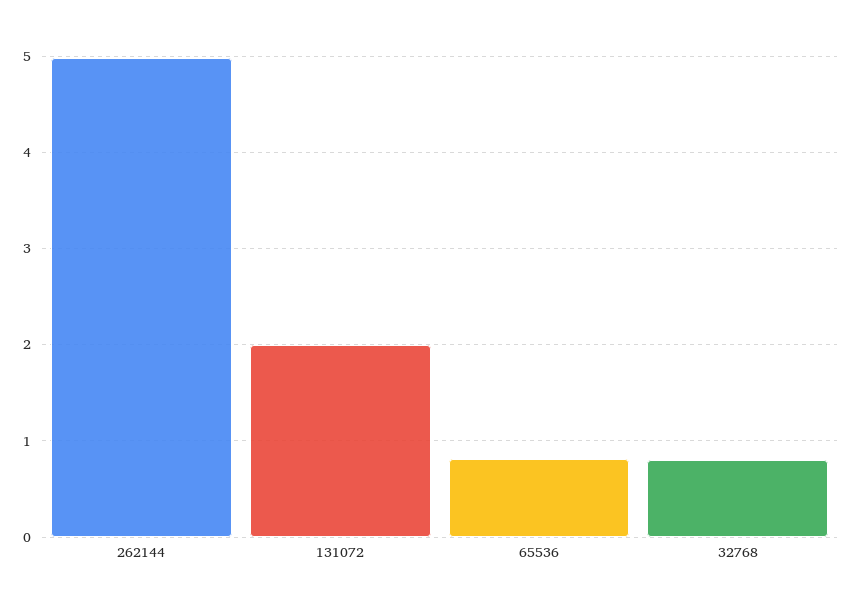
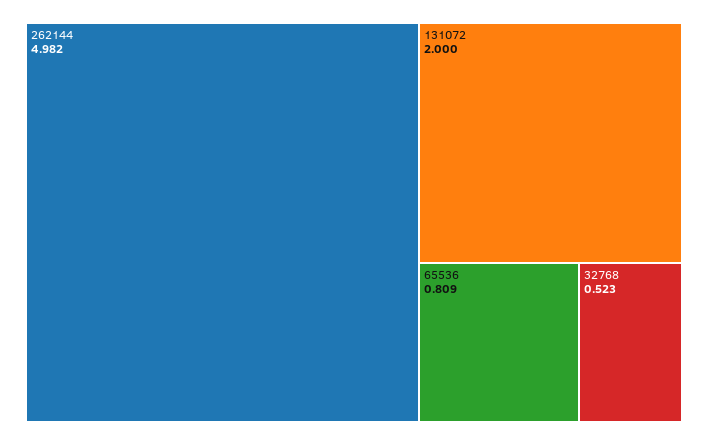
  {
    "262144": 4.982,
    "131072": 2,
    "65536": 0.809,
-   "32768": 0.8
+   "32768": 0.523
  }

